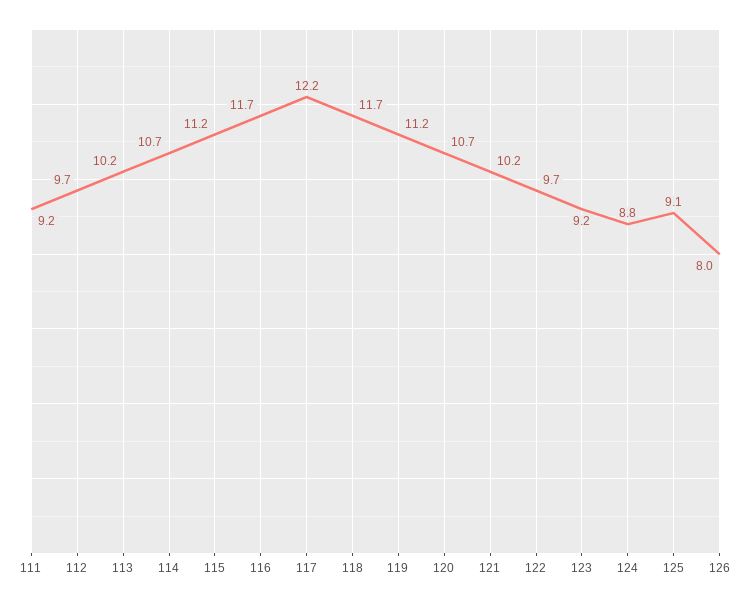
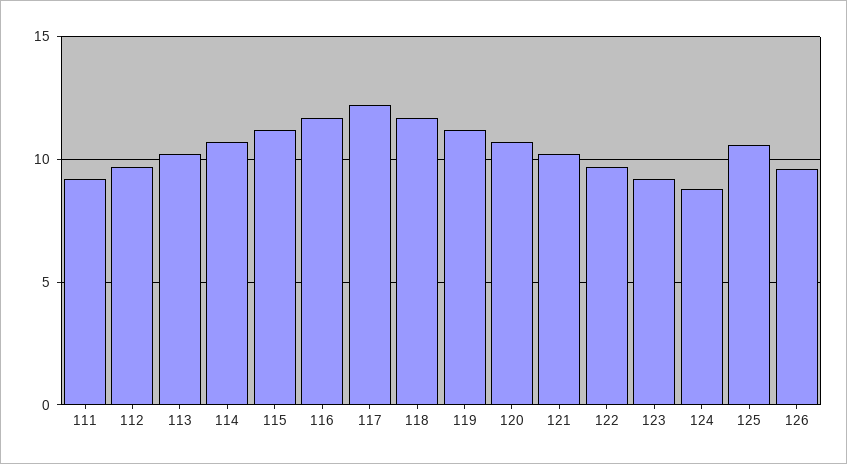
  {
    "111": 9.2,
    "112": 9.7,
    "113": 10.2,
    "114": 10.7,
    "115": 11.2,
    "116": 11.7,
    "117": 12.2,
    "118": 11.7,
    "119": 11.2,
    "120": 10.7,
    "121": 10.2,
    "122": 9.7,
    "123": 9.2,
    "124": 8.8,
-   "125": 9.1,
+   "125": 10.5,
-   "126": 8
+   "126": 9.5
  }

